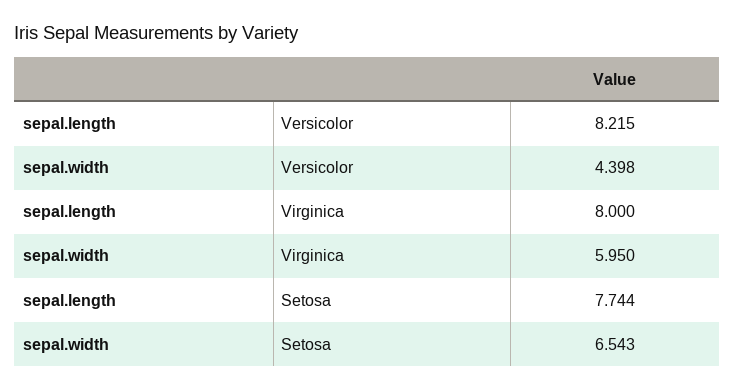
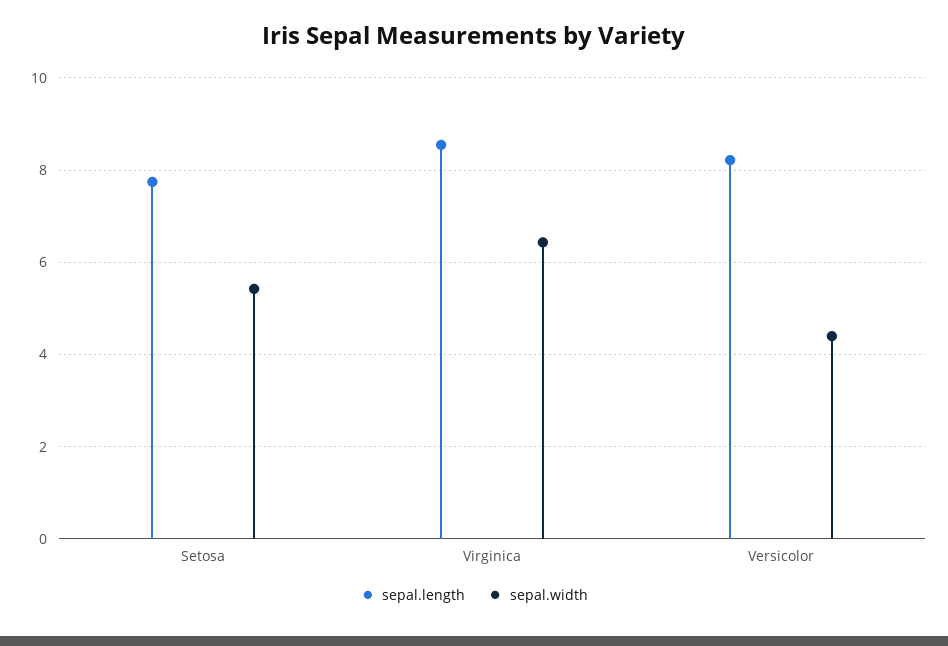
  {
    "sepal.length": {
      "Versicolor": 8.215,
-     "Virginica": 8,
+     "Virginica": 8.6,
      "Setosa": 7.744
    },
    "sepal.width": {
      "Versicolor": 4.398,
-     "Virginica": 5.95,
+     "Virginica": 6.4,
-     "Setosa": 6.543
+     "Setosa": 5.4
    }
  }

